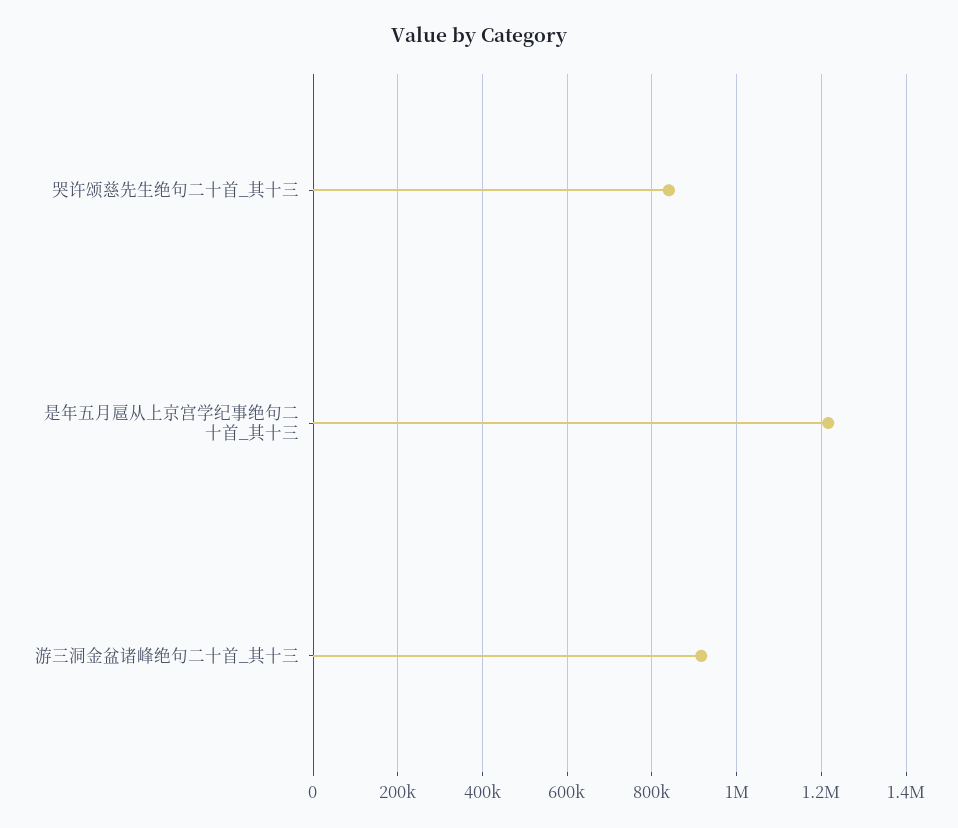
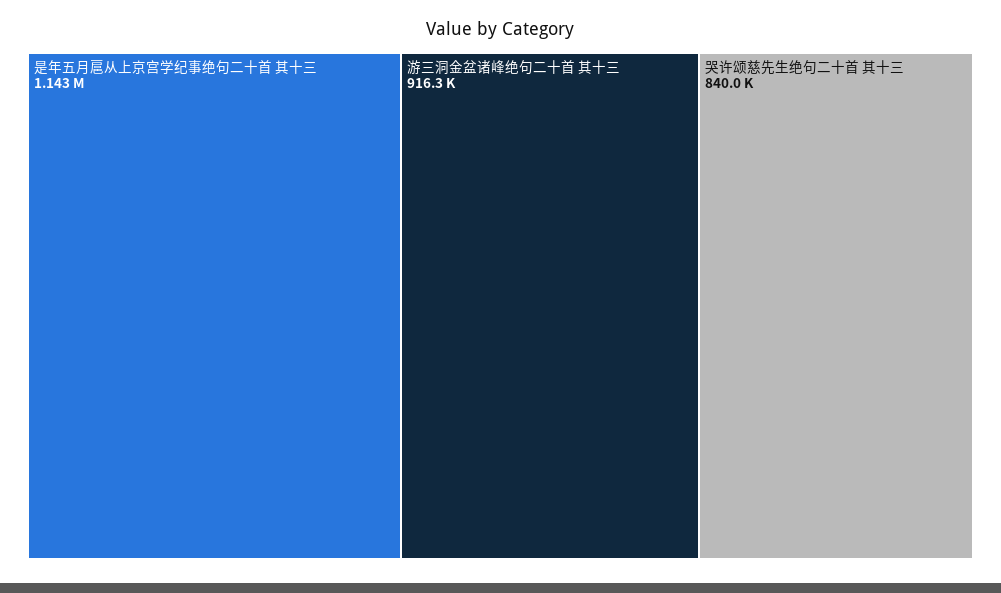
  {
    "哭许颂慈先生绝句二十首_其十三": 840000,
-   "是年五月扈从上京宫学纪事绝句二十首_其十三": 1220000,
+   "是年五月扈从上京宫学纪事绝句二十首_其十三": 1143000,
    "游三洞金盆诸峰绝句二十首_其十三": 916300
  }

